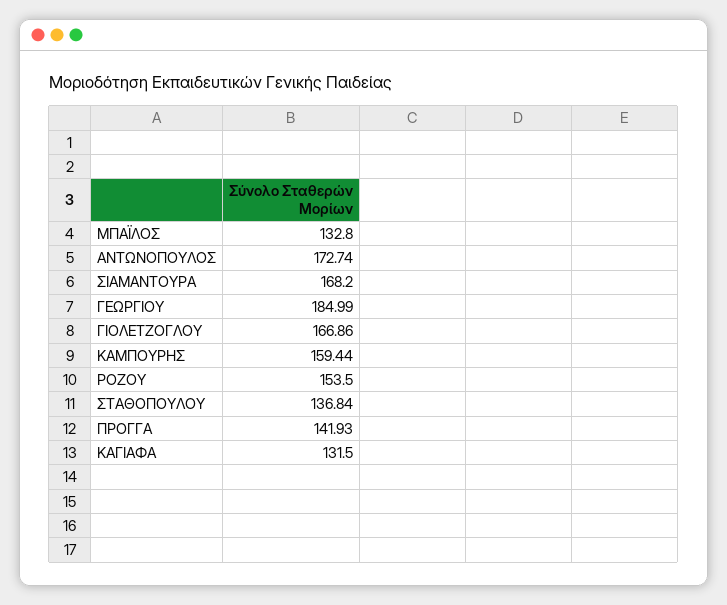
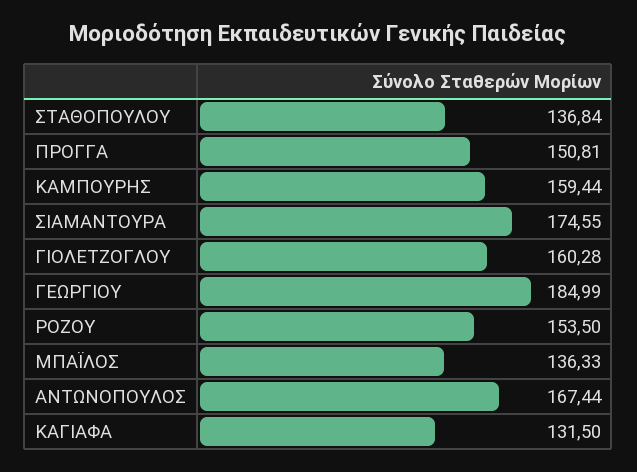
  {
-   "ΜΠΑΪΛΟΣ": 132.8,
+   "ΜΠΑΪΛΟΣ": 136.33,
-   "ΑΝΤΩΝΟΠΟΥΛΟΣ": 172.74,
+   "ΑΝΤΩΝΟΠΟΥΛΟΣ": 167.44,
-   "ΣΙΑΜΑΝΤΟΥΡΑ": 168.2,
+   "ΣΙΑΜΑΝΤΟΥΡΑ": 174.55,
    "ΓΕΩΡΓΙΟΥ": 184.99,
-   "ΓΙΟΛΕΤΖΟΓΛΟΥ": 166.86,
+   "ΓΙΟΛΕΤΖΟΓΛΟΥ": 160.28,
    "ΚΑΜΠΟΥΡΗΣ": 159.44,
    "ΡΟΖΟΥ": 153.5,
    "ΣΤΑΘΟΠΟΥΛΟΥ": 136.84,
-   "ΠΡΟΓΓΑ": 141.93,
+   "ΠΡΟΓΓΑ": 150.81,
    "ΚΑΓΙΑΦΑ": 131.5
  }

